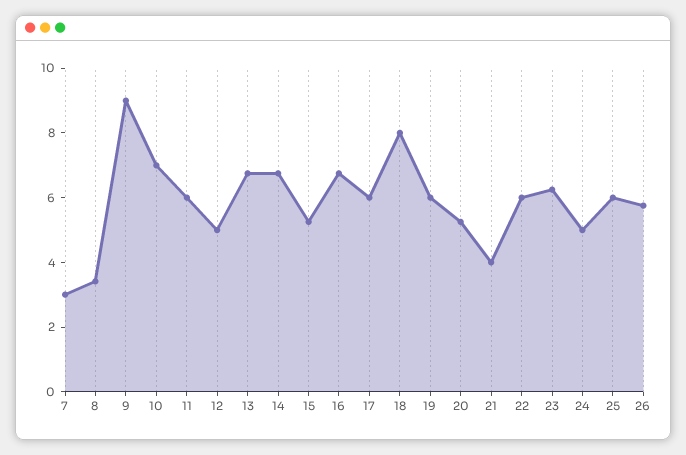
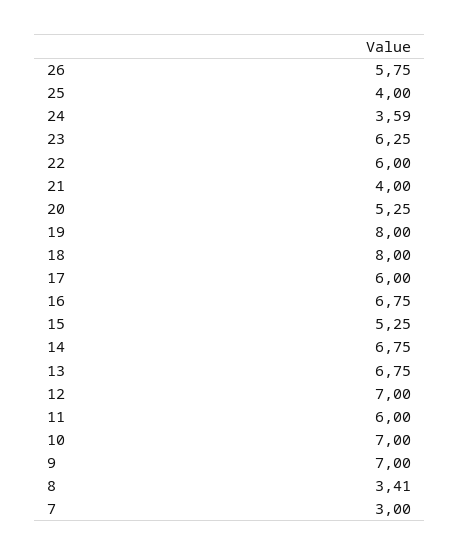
  {
    "7": 3,
    "8": 3.41,
-   "9": 9,
+   "9": 7,
    "10": 7,
    "11": 6,
-   "12": 5,
+   "12": 7,
    "13": 6.75,
    "14": 6.75,
    "15": 5.25,
    "16": 6.75,
    "17": 6,
    "18": 8,
-   "19": 6,
+   "19": 8,
    "20": 5.25,
    "21": 4,
    "22": 6,
    "23": 6.25,
-   "24": 5,
+   "24": 3.59,
-   "25": 6,
+   "25": 4,
    "26": 5.75
  }

